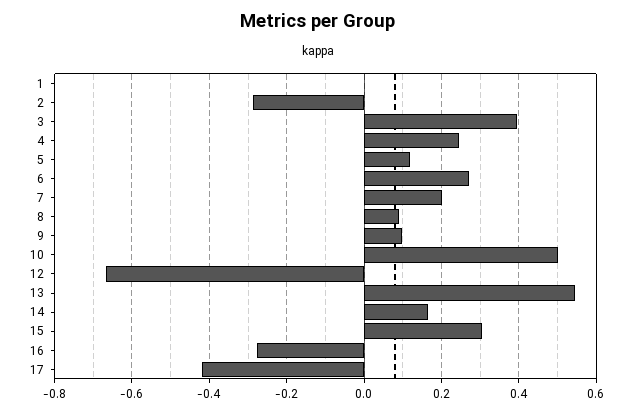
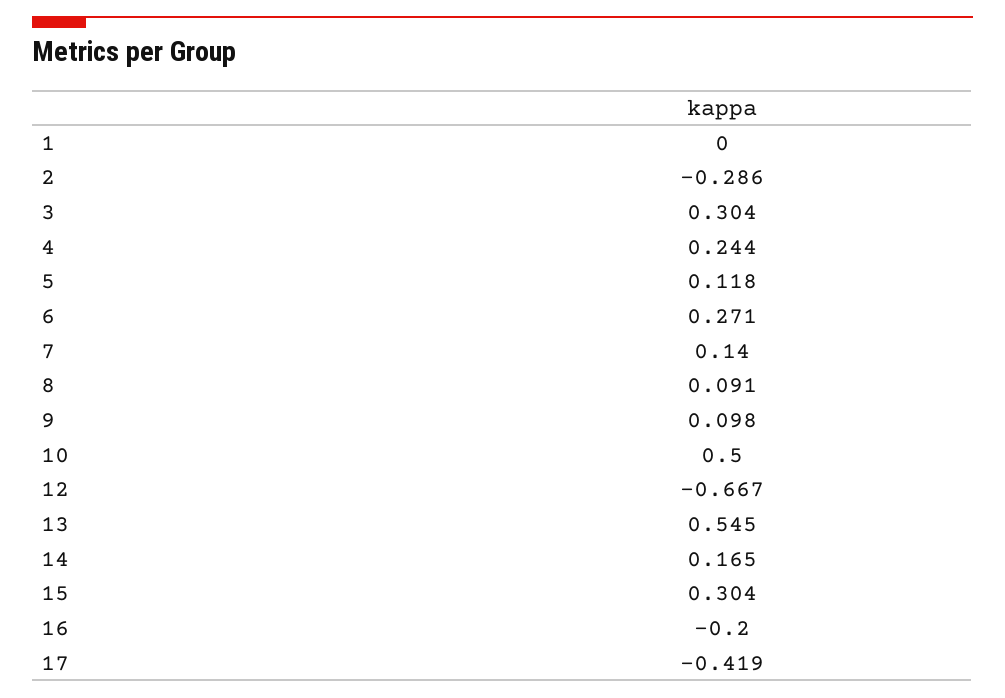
  {
    "1": 0,
    "2": -0.286,
-   "3": 0.4,
+   "3": 0.304,
    "4": 0.244,
    "5": 0.118,
    "6": 0.271,
-   "7": 0.2,
+   "7": 0.14,
    "8": 0.091,
    "9": 0.098,
    "10": 0.5,
    "12": -0.667,
    "13": 0.545,
    "14": 0.165,
    "15": 0.304,
-   "16": -0.28,
+   "16": -0.2,
    "17": -0.419
  }

